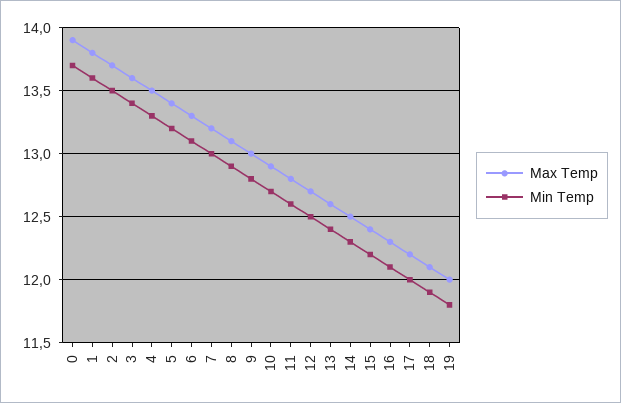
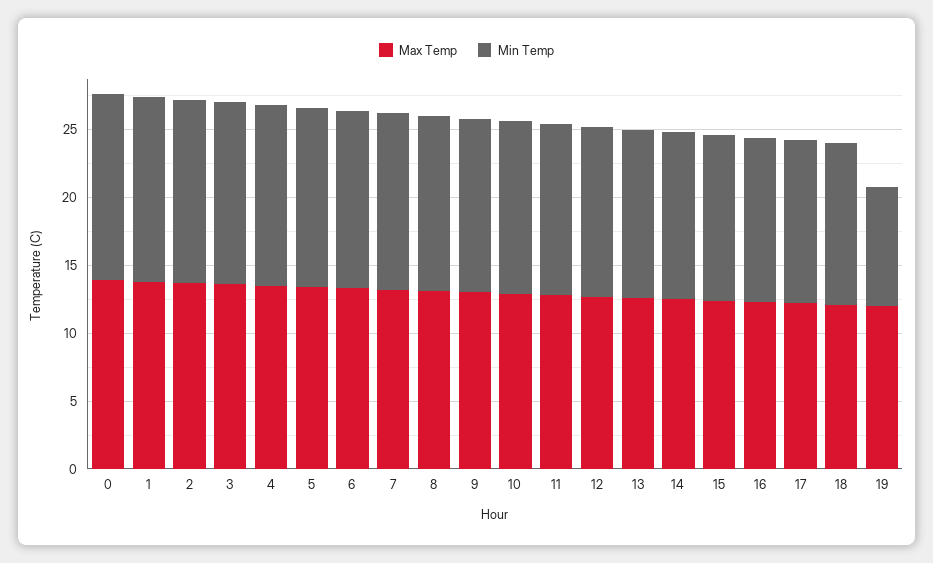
  {
    "Max Temp": {
      "0": 13.9,
      "1": 13.8,
      "2": 13.7,
      "3": 13.6,
      "4": 13.5,
      "5": 13.4,
      "6": 13.3,
      "7": 13.2,
      "8": 13.1,
      "9": 13,
      "10": 12.9,
      "11": 12.8,
      "12": 12.7,
      "13": 12.6,
      "14": 12.5,
      "15": 12.4,
      "16": 12.3,
      "17": 12.2,
      "18": 12.1,
      "19": 12
    },
    "Min Temp": {
      "0": 13.7,
      "1": 13.6,
      "2": 13.5,
      "3": 13.4,
      "4": 13.3,
      "5": 13.2,
      "6": 13.1,
      "7": 13,
      "8": 12.9,
      "9": 12.8,
      "10": 12.7,
      "11": 12.6,
      "12": 12.5,
      "13": 12.4,
      "14": 12.3,
      "15": 12.2,
      "16": 12.1,
      "17": 12,
      "18": 11.9,
-     "19": 11.8
+     "19": 9
    }
  }

